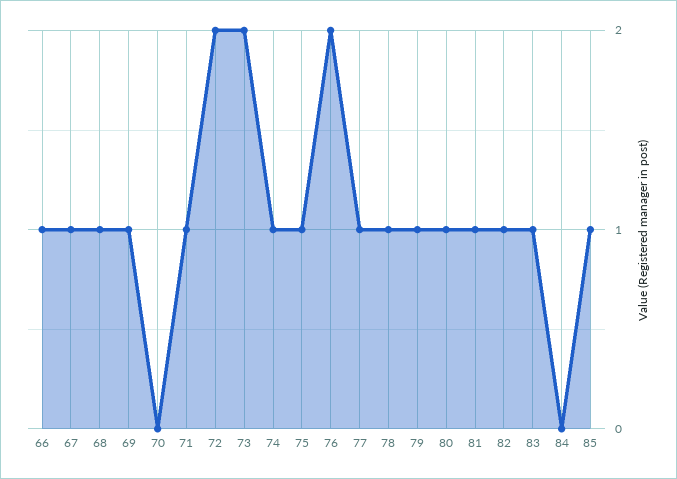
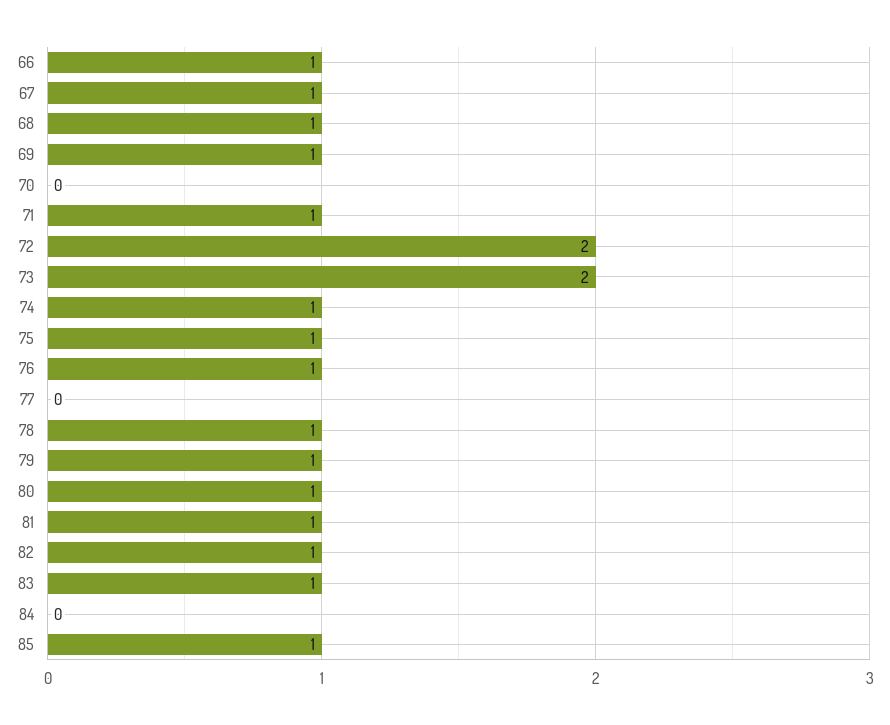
  {
    "66": 1,
    "67": 1,
    "68": 1,
    "69": 1,
    "70": 0,
    "71": 1,
    "72": 2,
    "73": 2,
    "74": 1,
    "75": 1,
-   "76": 2,
+   "76": 1,
-   "77": 1,
+   "77": 0,
    "78": 1,
    "79": 1,
    "80": 1,
    "81": 1,
    "82": 1,
    "83": 1,
    "84": 0,
    "85": 1
  }

